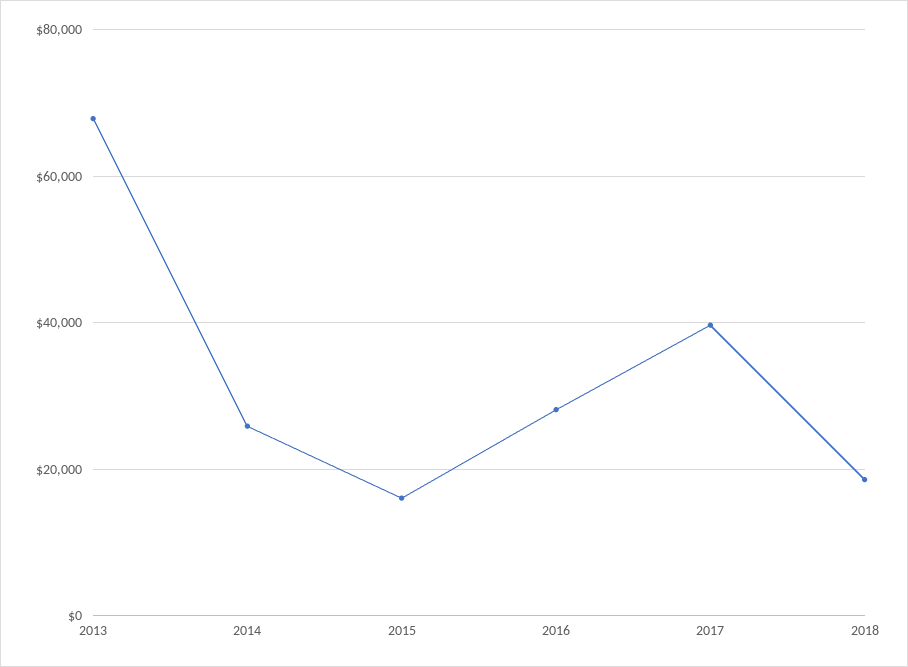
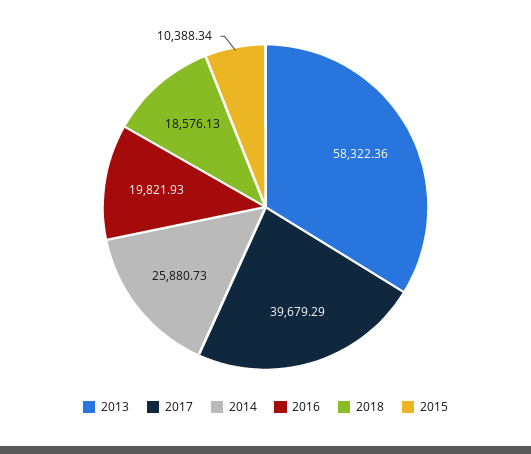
  {
-   "2013": 68000,
+   "2013": 58322.36,
    "2014": 25880.73,
-   "2015": 16000,
+   "2015": 10388.34,
-   "2016": 28000,
+   "2016": 19821.93,
    "2017": 39679.29,
    "2018": 18576.13
  }

